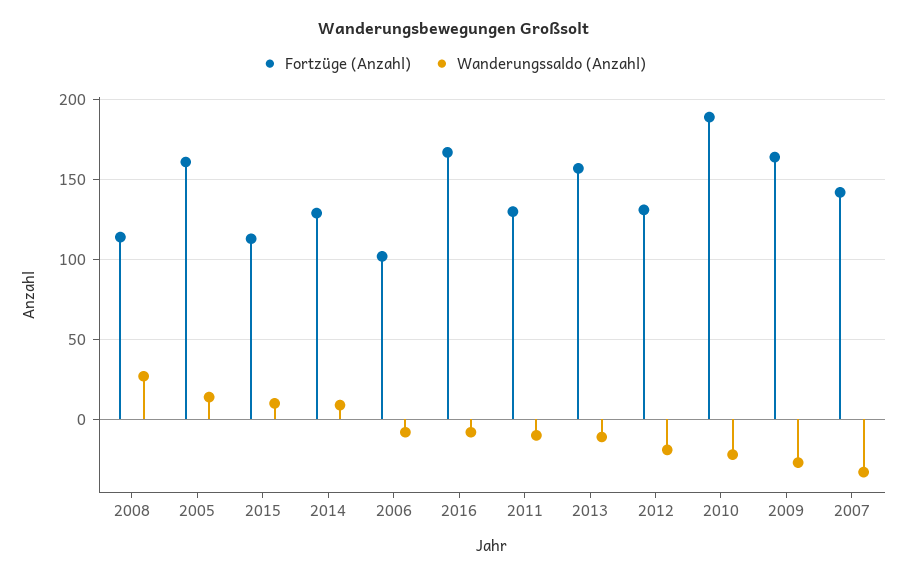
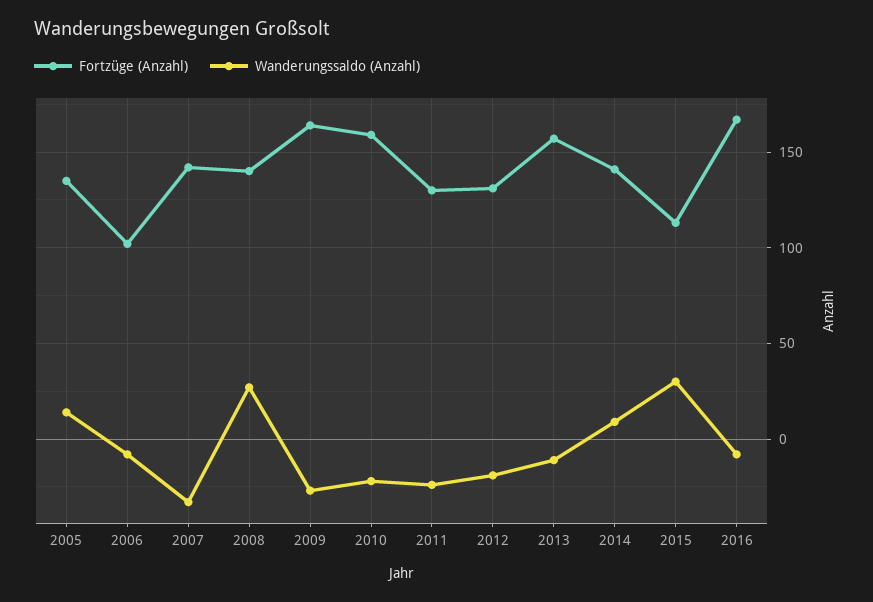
  {
    "Fortzüge (Anzahl)": {
-     "2008": 115,
+     "2008": 140,
-     "2005": 160,
+     "2005": 135,
      "2015": 115,
-     "2014": 130,
+     "2014": 140,
      "2006": 100,
      "2016": 165,
      "2011": 130,
      "2013": 155,
      "2012": 130,
-     "2010": 190,
+     "2010": 160,
      "2009": 165,
      "2007": 140
    },
    "Wanderungssaldo (Anzahl)": {
      "2008": 25,
      "2005": 15,
-     "2015": 10,
+     "2015": 30,
      "2014": 10,
      "2006": -10,
      "2016": -10,
-     "2011": -10,
+     "2011": -25,
      "2013": -10,
      "2012": -20,
      "2010": -20,
      "2009": -25,
      "2007": -35
    }
  }

